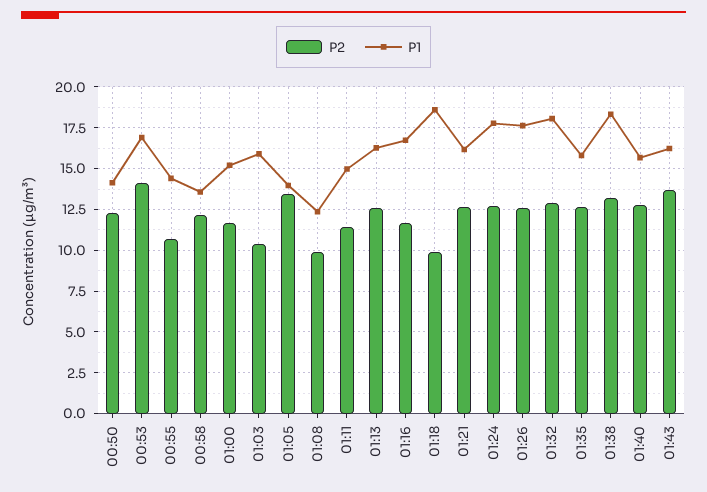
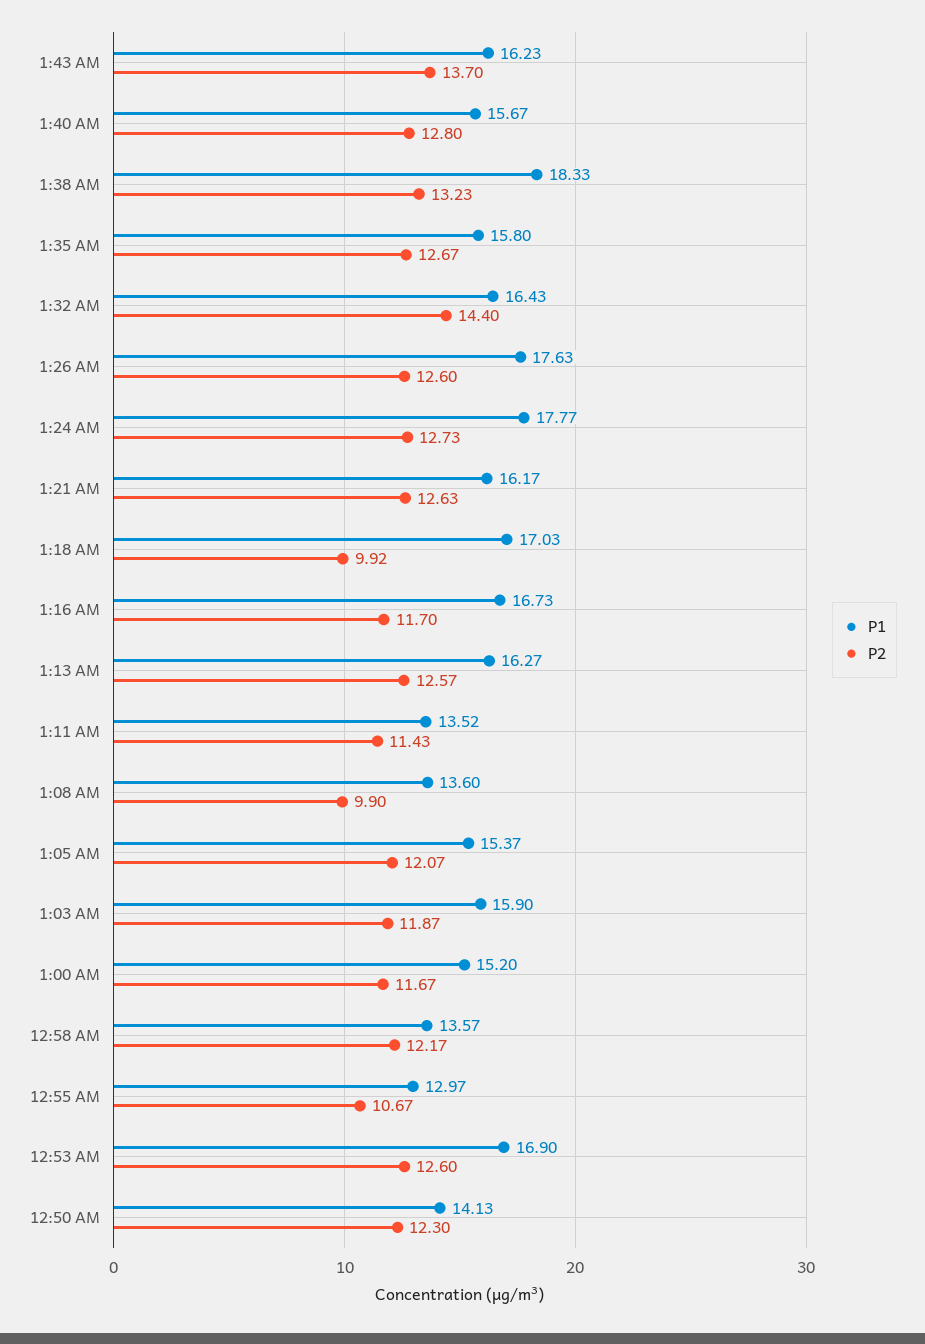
  {
    "P2": {
      "00:50": 12.3,
-     "00:53": 14,
+     "00:53": 12.6,
      "00:55": 10.67,
      "00:58": 12.17,
      "01:00": 11.67,
-     "01:03": 10.5,
+     "01:03": 11.87,
-     "01:05": 13.5,
+     "01:05": 12.07,
      "01:08": 9.9,
      "01:11": 11.43,
      "01:13": 12.57,
      "01:16": 11.7,
      "01:18": 9.92,
      "01:21": 12.63,
      "01:24": 12.73,
      "01:26": 12.6,
-     "01:32": 13,
+     "01:32": 14.4,
      "01:35": 12.67,
      "01:38": 13.23,
      "01:40": 12.8,
      "01:43": 13.7
    },
    "P1": {
      "00:50": 14.13,
      "00:53": 16.9,
-     "00:55": 14.5,
+     "00:55": 12.97,
      "00:58": 13.57,
      "01:00": 15.2,
      "01:03": 15.9,
-     "01:05": 14,
+     "01:05": 15.37,
-     "01:08": 12.5,
+     "01:08": 13.6,
-     "01:11": 15,
+     "01:11": 13.52,
      "01:13": 16.27,
      "01:16": 16.73,
-     "01:18": 18.5,
+     "01:18": 17.03,
      "01:21": 16.17,
      "01:24": 17.77,
      "01:26": 17.63,
-     "01:32": 18,
+     "01:32": 16.43,
      "01:35": 15.8,
      "01:38": 18.33,
      "01:40": 15.67,
      "01:43": 16.23
    }
  }

